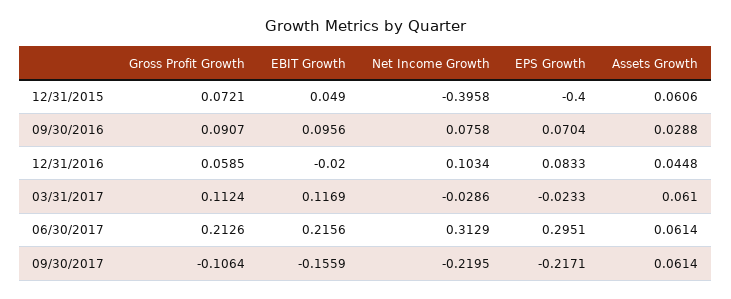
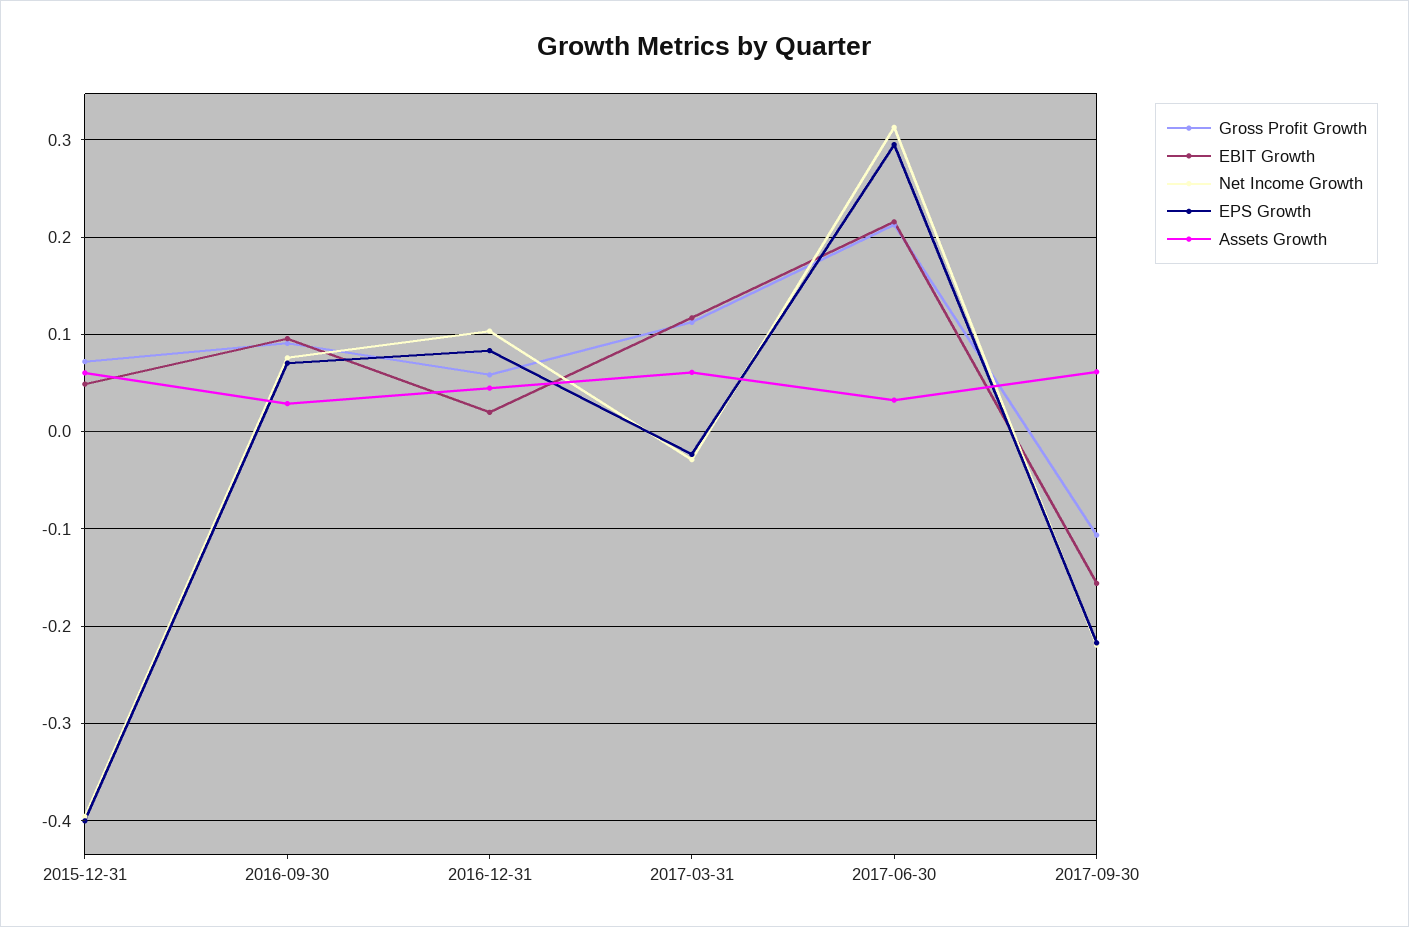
  {
    "Gross Profit Growth": {
      "12/31/2015": 0.0721,
      "09/30/2016": 0.0907,
      "12/31/2016": 0.0585,
      "03/31/2017": 0.1124,
      "06/30/2017": 0.2126,
      "09/30/2017": -0.1064
    },
    "EBIT Growth": {
      "12/31/2015": 0.049,
      "09/30/2016": 0.0956,
-     "12/31/2016": -0.02,
+     "12/31/2016": 0.02,
      "03/31/2017": 0.1169,
      "06/30/2017": 0.2156,
      "09/30/2017": -0.1559
    },
    "Net Income Growth": {
      "12/31/2015": -0.3958,
      "09/30/2016": 0.0758,
      "12/31/2016": 0.1034,
      "03/31/2017": -0.0286,
      "06/30/2017": 0.3129,
      "09/30/2017": -0.2195
    },
    "EPS Growth": {
      "12/31/2015": -0.4,
      "09/30/2016": 0.0704,
      "12/31/2016": 0.0833,
      "03/31/2017": -0.0233,
      "06/30/2017": 0.2951,
      "09/30/2017": -0.2171
    },
    "Assets Growth": {
      "12/31/2015": 0.0606,
      "09/30/2016": 0.0288,
      "12/31/2016": 0.0448,
      "03/31/2017": 0.061,
-     "06/30/2017": 0.0614,
+     "06/30/2017": 0.03,
      "09/30/2017": 0.0614
    }
  }

